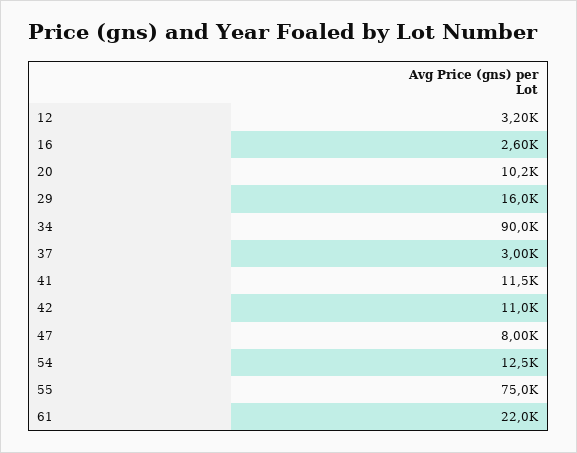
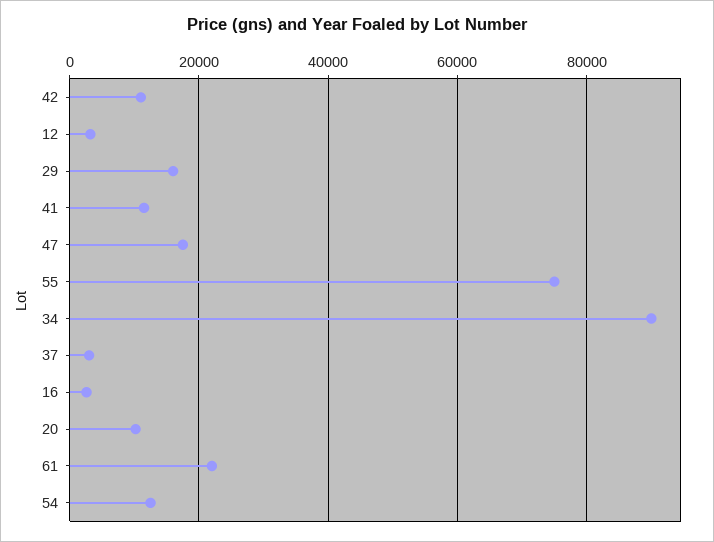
  {
    "12": 3200,
    "16": 2600,
    "20": 10200,
    "29": 16000,
    "34": 90000,
    "37": 3000,
    "41": 11500,
    "42": 11000,
-   "47": 8000,
+   "47": 18000,
    "54": 12500,
    "55": 75000,
    "61": 22000
  }

